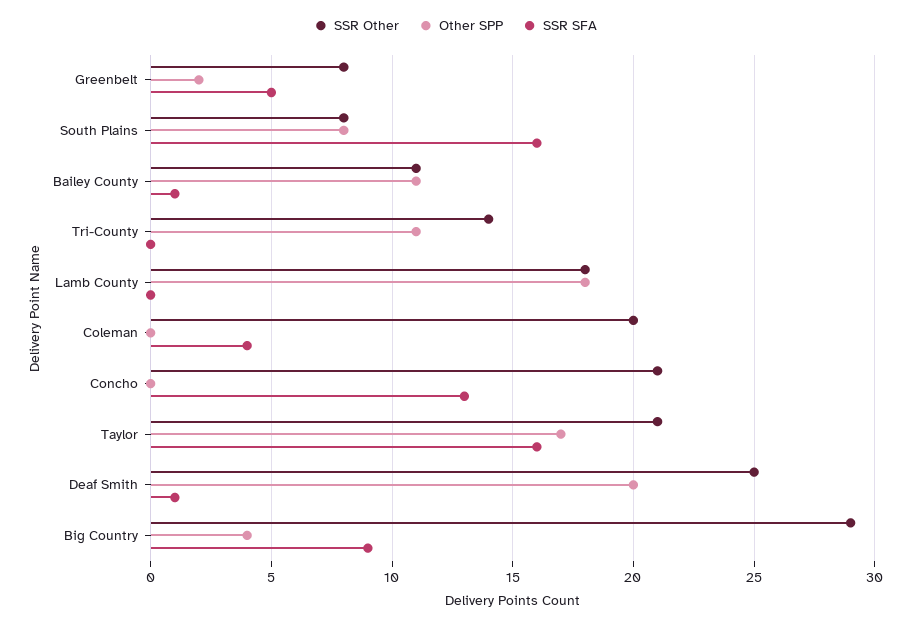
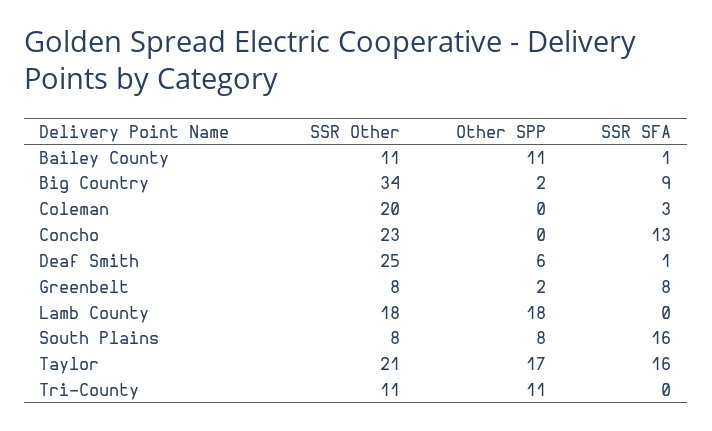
  {
    "SSR Other": {
      "Greenbelt": 8,
      "South Plains": 8,
      "Bailey County": 11,
-     "Tri-County": 14,
+     "Tri-County": 11,
      "Lamb County": 18,
      "Coleman": 20,
-     "Concho": 21,
+     "Concho": 23,
      "Taylor": 21,
      "Deaf Smith": 25,
-     "Big Country": 29
+     "Big Country": 34
    },
    "Other SPP": {
      "Greenbelt": 2,
      "South Plains": 8,
      "Bailey County": 11,
      "Tri-County": 11,
      "Lamb County": 18,
      "Coleman": 0,
      "Concho": 0,
      "Taylor": 17,
-     "Deaf Smith": 20,
+     "Deaf Smith": 6,
-     "Big Country": 4
+     "Big Country": 2
    },
    "SSR SFA": {
-     "Greenbelt": 5,
+     "Greenbelt": 8,
      "South Plains": 16,
      "Bailey County": 1,
      "Tri-County": 0,
      "Lamb County": 0,
-     "Coleman": 4,
+     "Coleman": 3,
      "Concho": 13,
      "Taylor": 16,
      "Deaf Smith": 1,
      "Big Country": 9
    }
  }

